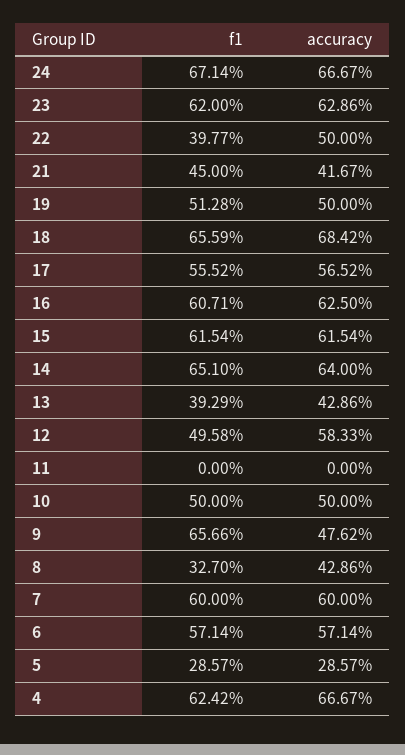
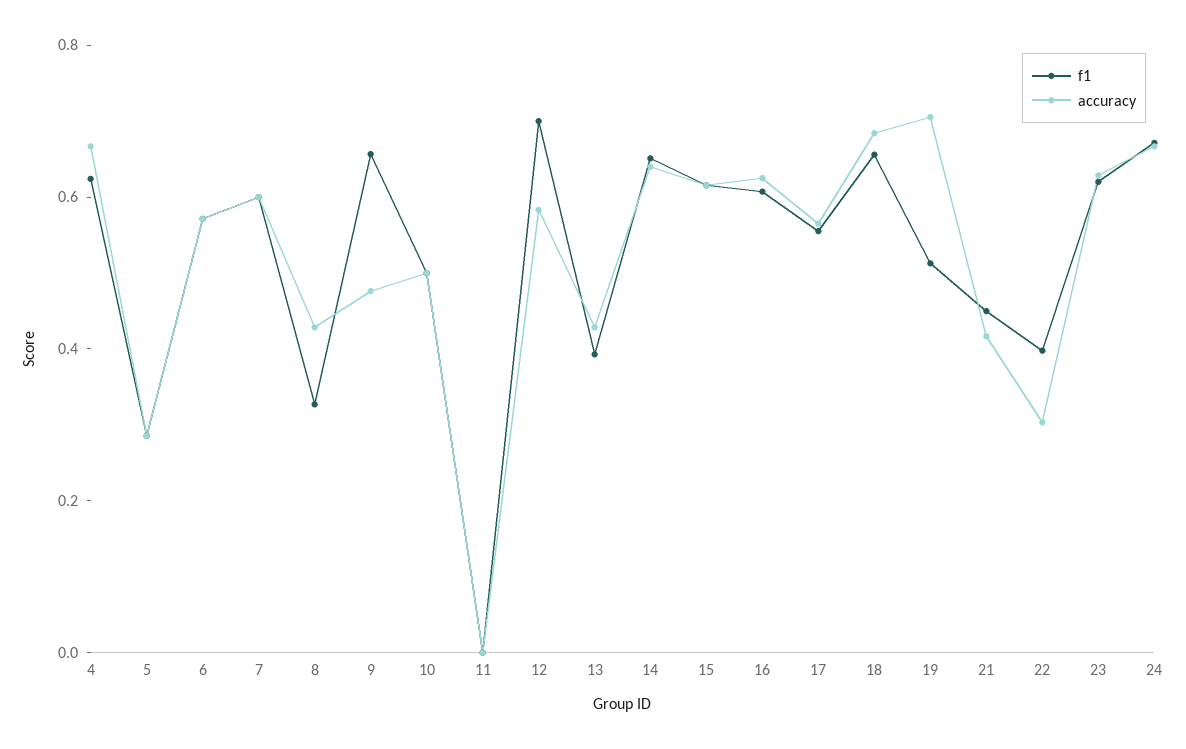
  {
    "f1": {
      "24": 0.6714,
      "23": 0.62,
      "22": 0.3977,
      "21": 0.45,
      "19": 0.5128,
      "18": 0.6559,
      "17": 0.5552,
      "16": 0.6071,
      "15": 0.6154,
      "14": 0.651,
      "13": 0.3929,
-     "12": 0.4958,
+     "12": 0.7,
      "11": 0,
      "10": 0.5,
      "9": 0.6566,
      "8": 0.327,
      "7": 0.6,
      "6": 0.5714,
      "5": 0.2857,
      "4": 0.6242
    },
    "accuracy": {
      "24": 0.6667,
      "23": 0.6286,
-     "22": 0.5,
+     "22": 0.3,
      "21": 0.4167,
-     "19": 0.5,
+     "19": 0.7,
      "18": 0.6842,
      "17": 0.5652,
      "16": 0.625,
      "15": 0.6154,
      "14": 0.64,
      "13": 0.4286,
      "12": 0.5833,
      "11": 0,
      "10": 0.5,
      "9": 0.4762,
      "8": 0.4286,
      "7": 0.6,
      "6": 0.5714,
      "5": 0.2857,
      "4": 0.6667
    }
  }

